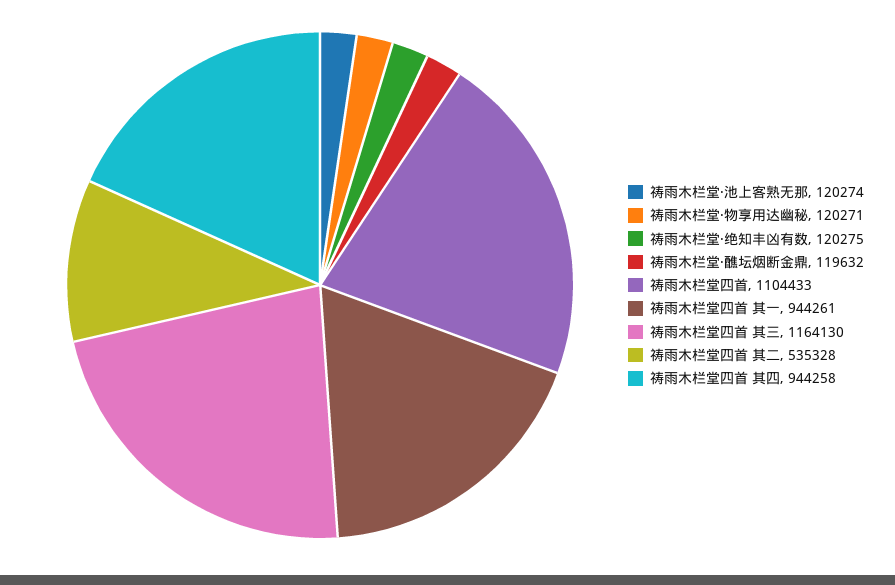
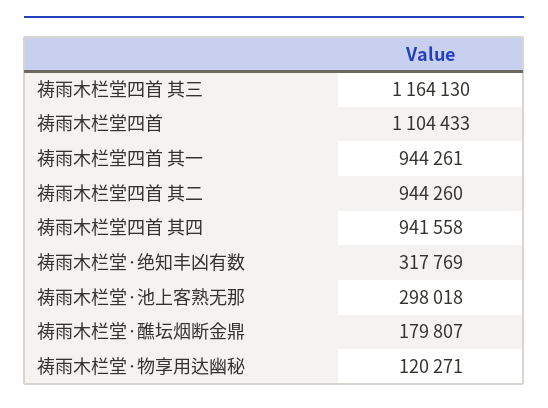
  {
-   "祷雨木栏堂·池上客熟无那": 120274,
+   "祷雨木栏堂·池上客熟无那": 298018,
    "祷雨木栏堂·物享用达幽秘": 120271,
-   "祷雨木栏堂·绝知丰凶有数": 120275,
+   "祷雨木栏堂·绝知丰凶有数": 317769,
-   "祷雨木栏堂·醮坛烟断金鼎": 119632,
+   "祷雨木栏堂·醮坛烟断金鼎": 179807,
    "祷雨木栏堂四首": 1104433,
    "祷雨木栏堂四首 其一": 944261,
    "祷雨木栏堂四首 其三": 1164130,
-   "祷雨木栏堂四首 其二": 535328,
+   "祷雨木栏堂四首 其二": 944260,
-   "祷雨木栏堂四首 其四": 944258
+   "祷雨木栏堂四首 其四": 941558
  }

